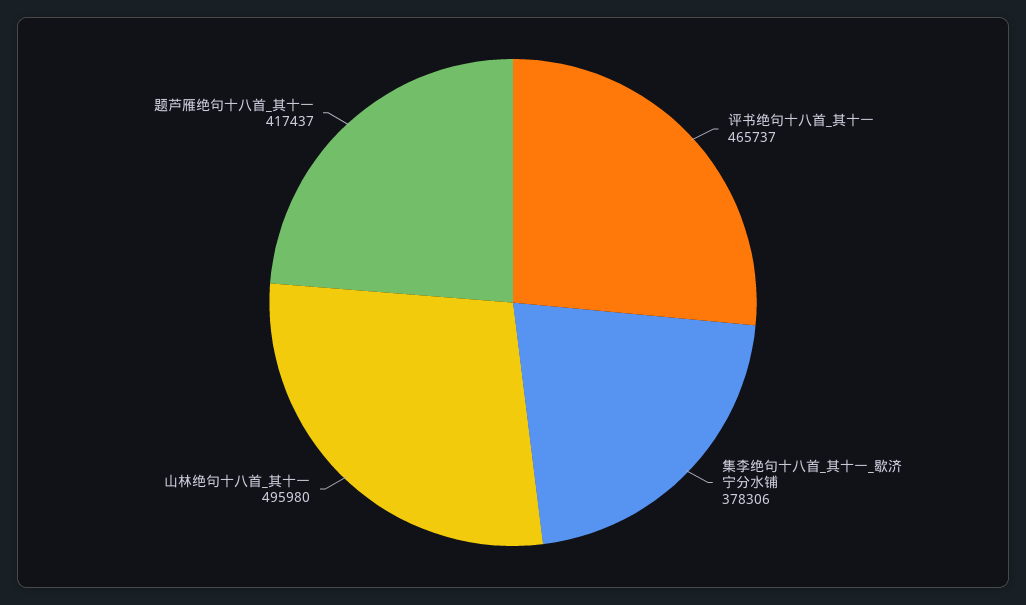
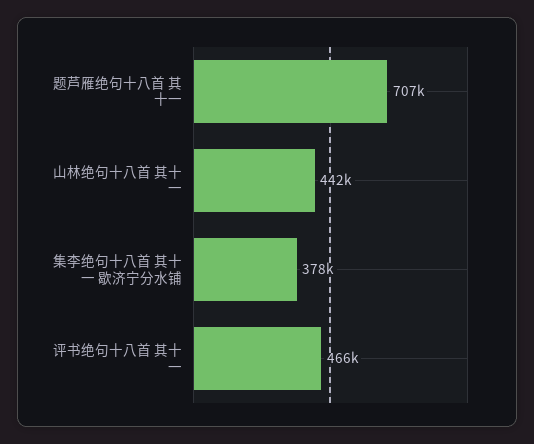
  {
    "评书绝句十八首_其十一": 465737,
    "集李绝句十八首_其十一_歇济宁分水铺": 378306,
-   "山林绝句十八首_其十一": 495980,
+   "山林绝句十八首_其十一": 442000,
-   "题芦雁绝句十八首_其十一": 417437
+   "题芦雁绝句十八首_其十一": 707000
  }

